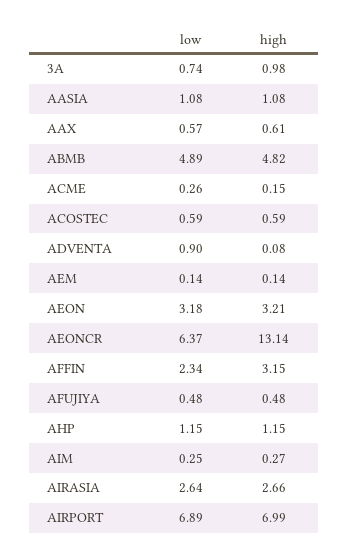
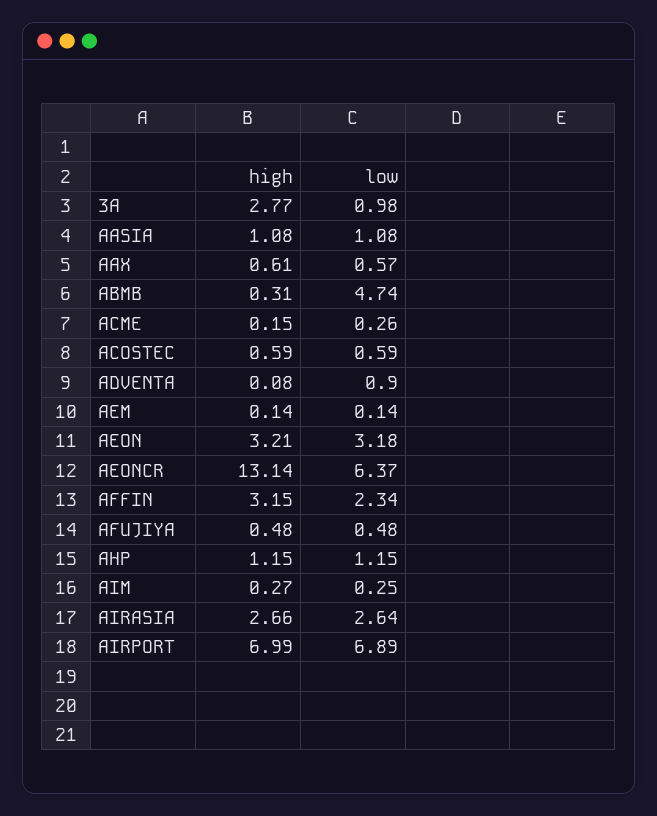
  {
    "low": {
-     "3A": 0.74,
+     "3A": 0.98,
      "AASIA": 1.08,
      "AAX": 0.57,
-     "ABMB": 4.89,
+     "ABMB": 4.74,
      "ACME": 0.26,
      "ACOSTEC": 0.59,
      "ADVENTA": 0.9,
      "AEM": 0.14,
      "AEON": 3.18,
      "AEONCR": 6.37,
      "AFFIN": 2.34,
      "AFUJIYA": 0.48,
      "AHP": 1.15,
      "AIM": 0.25,
      "AIRASIA": 2.64,
      "AIRPORT": 6.89
    },
    "high": {
-     "3A": 0.98,
+     "3A": 2.77,
      "AASIA": 1.08,
      "AAX": 0.61,
-     "ABMB": 4.82,
+     "ABMB": 0.31,
      "ACME": 0.15,
      "ACOSTEC": 0.59,
      "ADVENTA": 0.08,
      "AEM": 0.14,
      "AEON": 3.21,
      "AEONCR": 13.14,
      "AFFIN": 3.15,
      "AFUJIYA": 0.48,
      "AHP": 1.15,
      "AIM": 0.27,
      "AIRASIA": 2.66,
      "AIRPORT": 6.99
    }
  }

